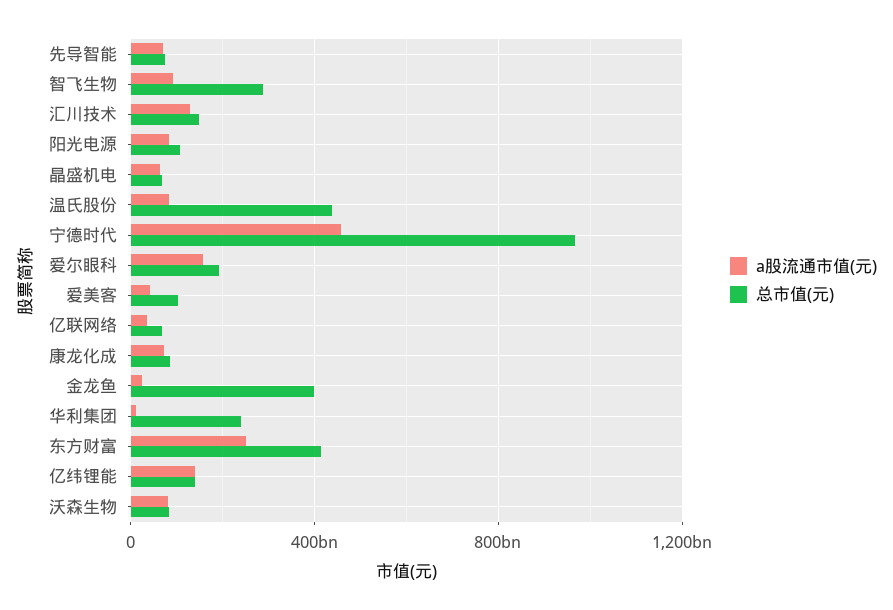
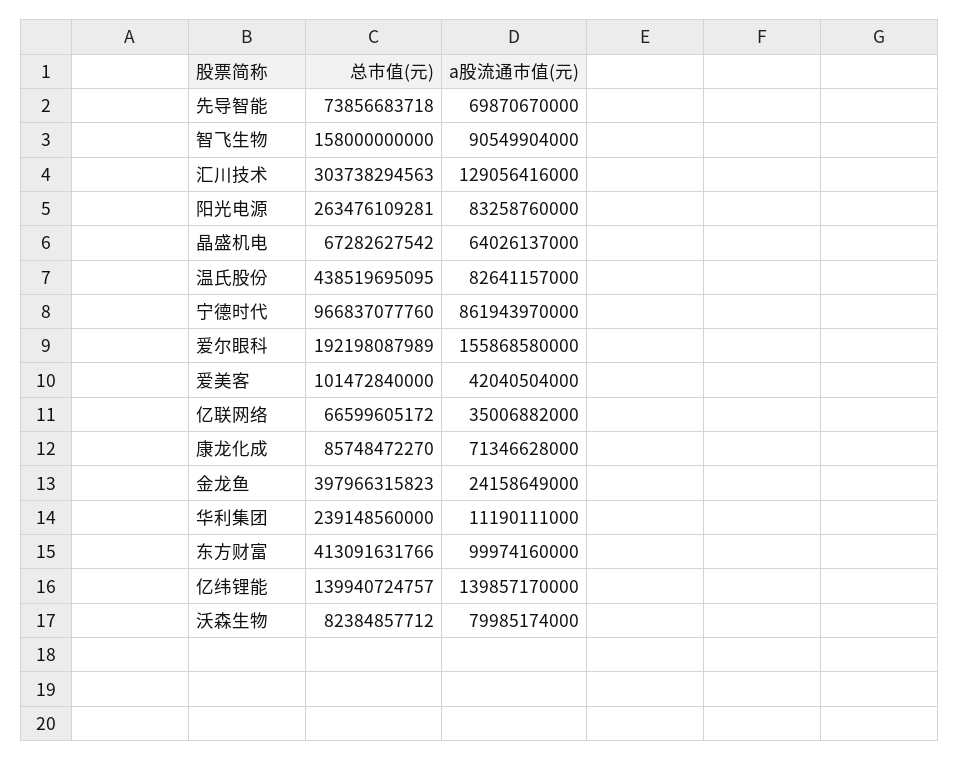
  {
    "a股流通市值(元)": {
      "先导智能": 69870670000,
      "智飞生物": 90549904000,
      "汇川技术": 129056416000,
      "阳光电源": 83258760000,
      "晶盛机电": 64026137000,
      "温氏股份": 82641157000,
-     "宁德时代": 450000000000,
+     "宁德时代": 861943970000,
      "爱尔眼科": 155868580000,
      "爱美客": 42040504000,
      "亿联网络": 35006882000,
      "康龙化成": 71346628000,
      "金龙鱼": 24158649000,
      "华利集团": 11190111000,
-     "东方财富": 250000000000,
+     "东方财富": 99974160000,
      "亿纬锂能": 139857170000,
      "沃森生物": 79985174000
    },
    "总市值(元)": {
      "先导智能": 73856683718,
-     "智飞生物": 300000000000,
+     "智飞生物": 158000000000,
-     "汇川技术": 150000000000,
+     "汇川技术": 303738294563,
-     "阳光电源": 100000000000,
+     "阳光电源": 263476109281,
      "晶盛机电": 67282627542,
      "温氏股份": 438519695095,
      "宁德时代": 966837077760,
      "爱尔眼科": 192198087989,
      "爱美客": 101472840000,
      "亿联网络": 66599605172,
      "康龙化成": 85748472270,
      "金龙鱼": 397966315823,
      "华利集团": 239148560000,
      "东方财富": 413091631766,
      "亿纬锂能": 139940724757,
      "沃森生物": 82384857712
    }
  }

